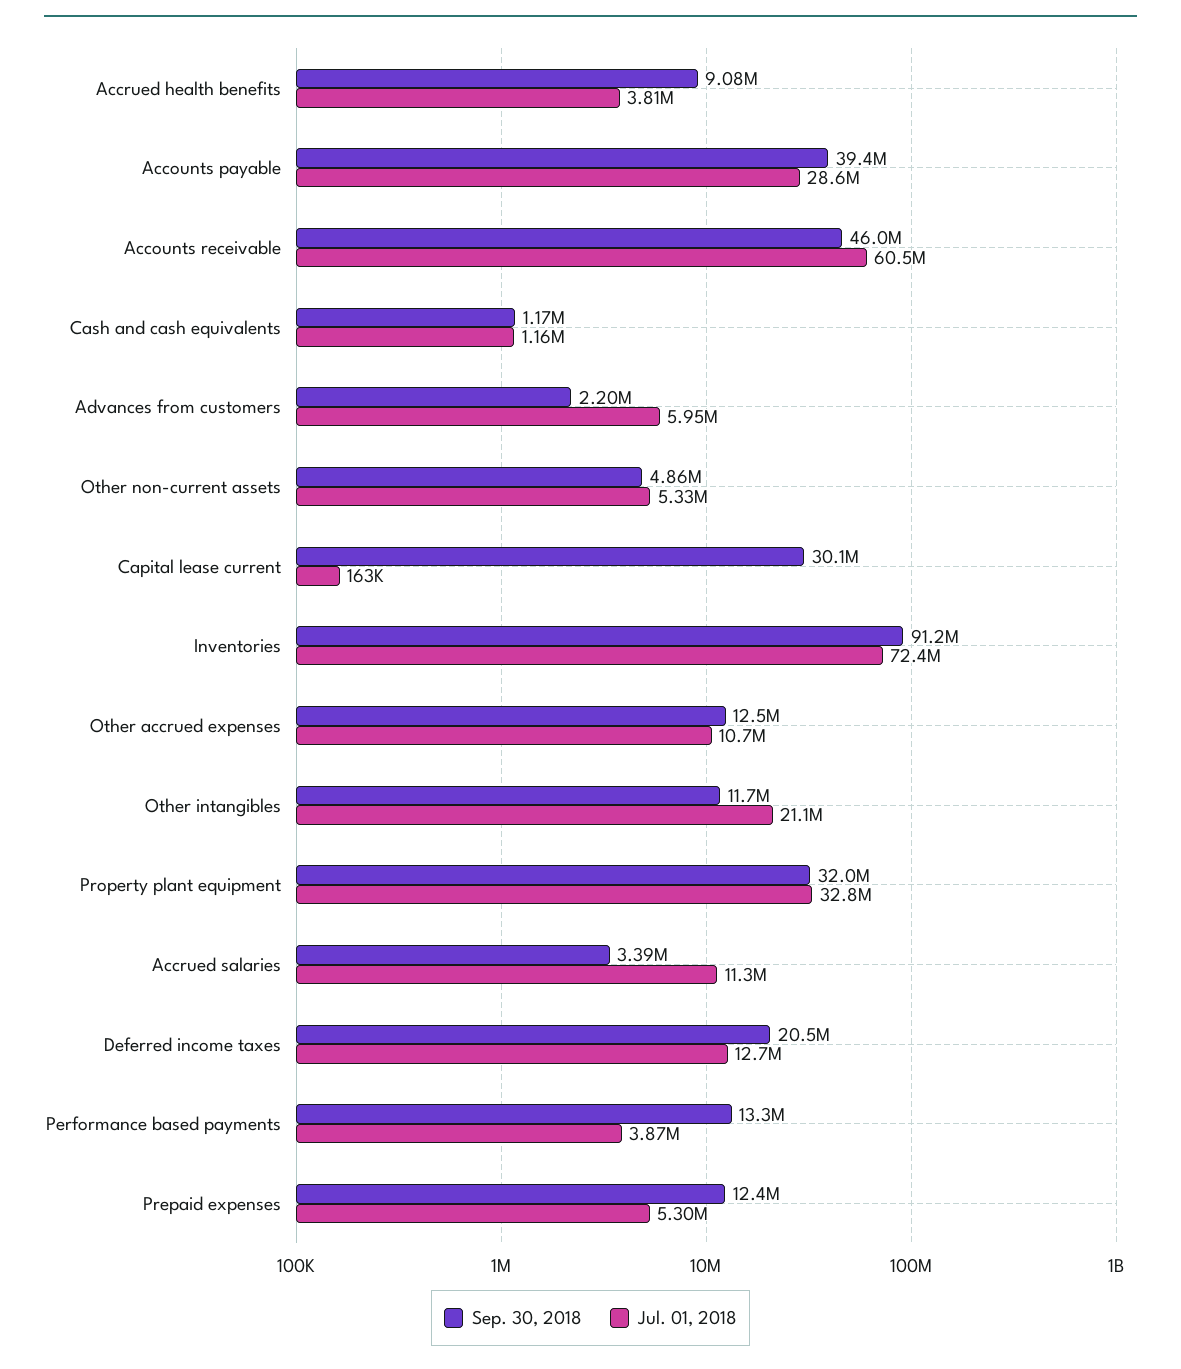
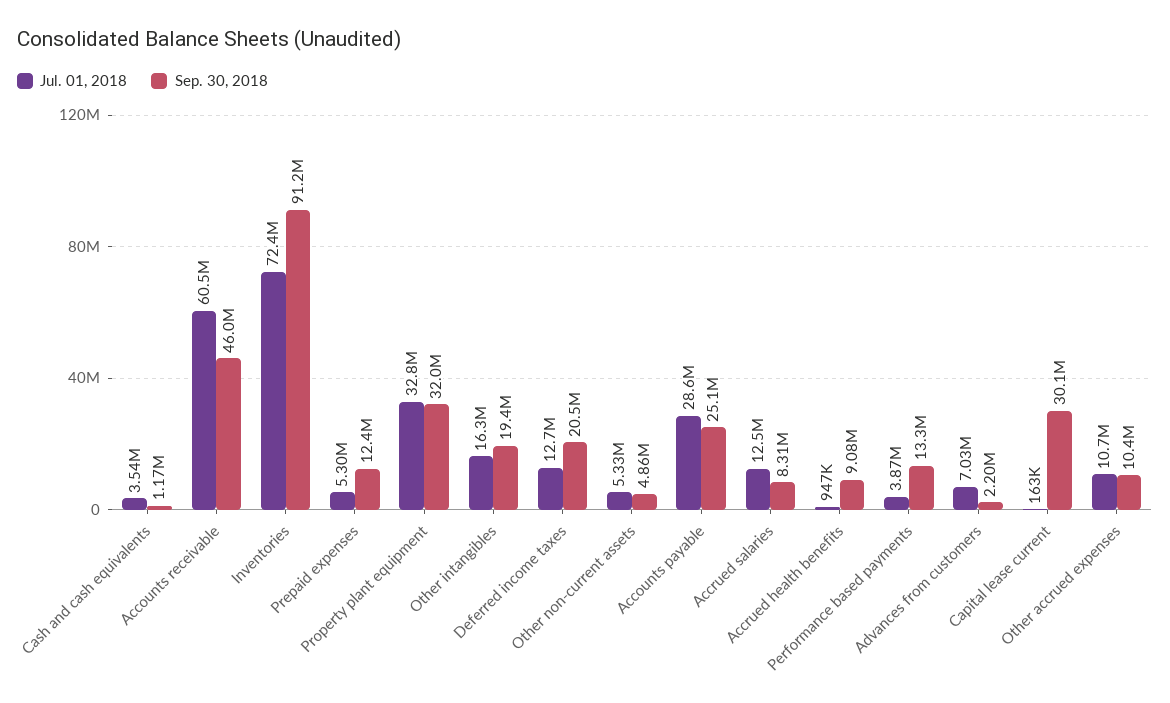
  {
    "Sep. 30, 2018": {
      "Accrued health benefits": 9080000,
-     "Accounts payable": 39400000,
+     "Accounts payable": 25100000,
      "Accounts receivable": 46000000,
      "Cash and cash equivalents": 1170000,
      "Advances from customers": 2200000,
      "Other non-current assets": 4860000,
      "Capital lease current": 30100000,
      "Inventories": 91200000,
-     "Other accrued expenses": 12500000,
+     "Other accrued expenses": 10400000,
-     "Other intangibles": 11700000,
+     "Other intangibles": 19400000,
      "Property plant equipment": 32000000,
-     "Accrued salaries": 3390000,
+     "Accrued salaries": 8310000,
      "Deferred income taxes": 20500000,
      "Performance based payments": 13300000,
      "Prepaid expenses": 12400000
    },
    "Jul. 01, 2018": {
-     "Accrued health benefits": 3810000,
+     "Accrued health benefits": 947000,
      "Accounts payable": 28600000,
      "Accounts receivable": 60500000,
-     "Cash and cash equivalents": 1160000,
+     "Cash and cash equivalents": 3540000,
-     "Advances from customers": 5950000,
+     "Advances from customers": 7030000,
      "Other non-current assets": 5330000,
      "Capital lease current": 163000,
      "Inventories": 72400000,
      "Other accrued expenses": 10700000,
-     "Other intangibles": 21100000,
+     "Other intangibles": 16300000,
      "Property plant equipment": 32800000,
-     "Accrued salaries": 11300000,
+     "Accrued salaries": 12500000,
      "Deferred income taxes": 12700000,
      "Performance based payments": 3870000,
      "Prepaid expenses": 5300000
    }
  }

